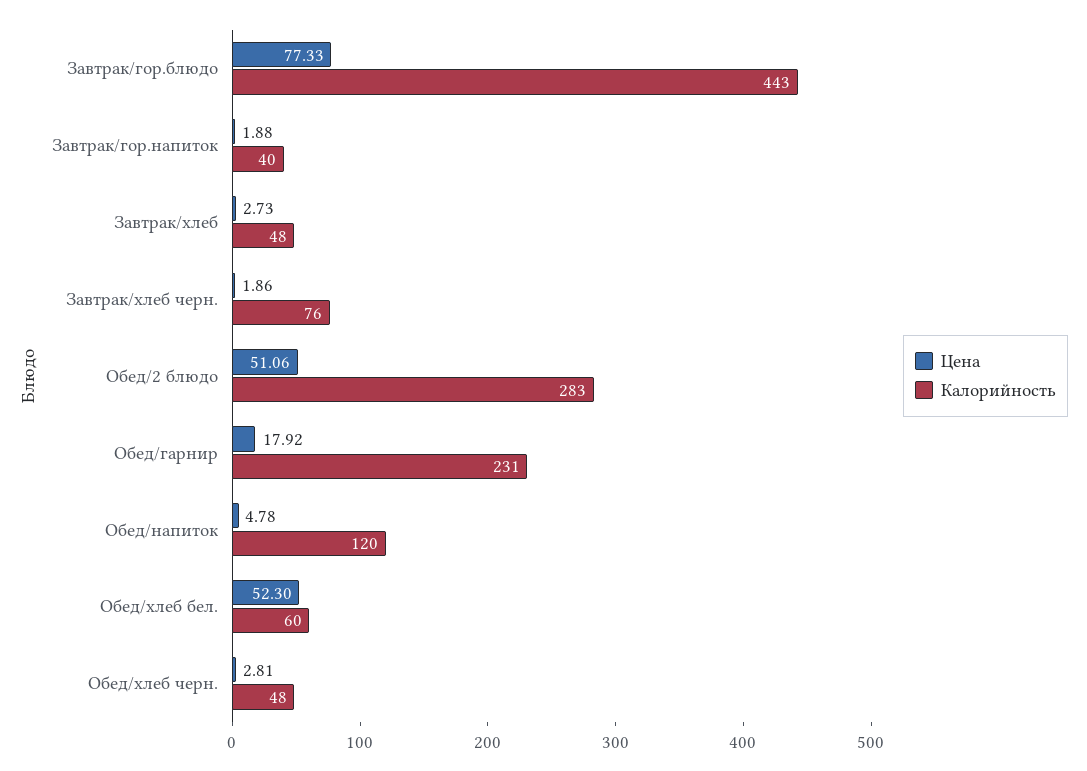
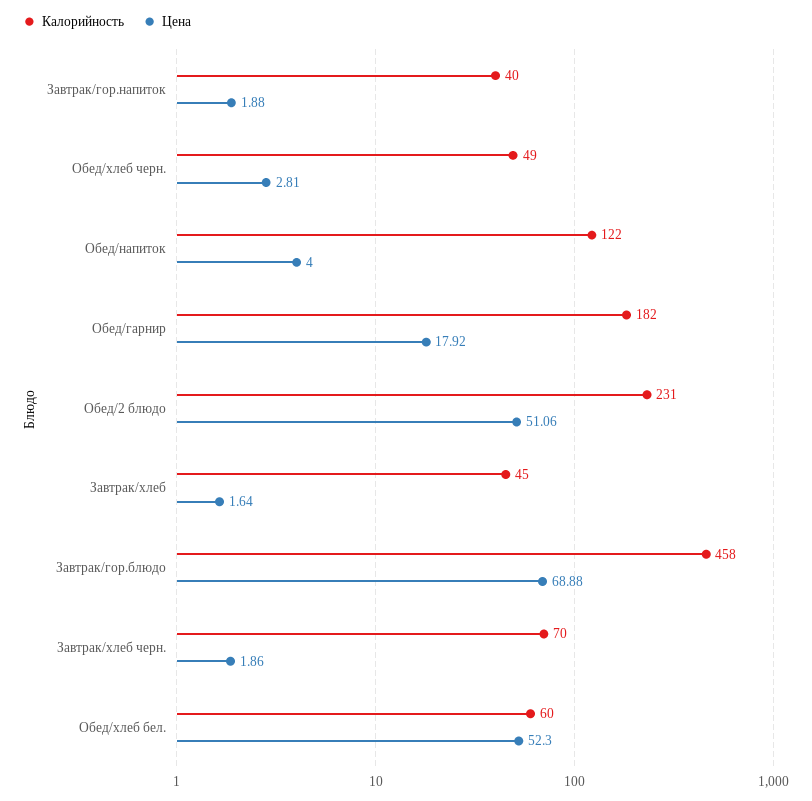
  {
    "Цена": {
-     "Завтрак/гор.блюдо": 77.33,
+     "Завтрак/гор.блюдо": 68.88,
      "Завтрак/гор.напиток": 1.88,
-     "Завтрак/хлеб": 2.73,
+     "Завтрак/хлеб": 1.64,
      "Завтрак/хлеб черн.": 1.86,
      "Обед/2 блюдо": 51.06,
      "Обед/гарнир": 17.92,
-     "Обед/напиток": 4.78,
+     "Обед/напиток": 4,
      "Обед/хлеб бел.": 52.3,
      "Обед/хлеб черн.": 2.81
    },
    "Калорийность": {
-     "Завтрак/гор.блюдо": 443,
+     "Завтрак/гор.блюдо": 458,
      "Завтрак/гор.напиток": 40,
-     "Завтрак/хлеб": 48,
+     "Завтрак/хлеб": 45,
-     "Завтрак/хлеб черн.": 76,
+     "Завтрак/хлеб черн.": 70,
-     "Обед/2 блюдо": 283,
+     "Обед/2 блюдо": 231,
-     "Обед/гарнир": 231,
+     "Обед/гарнир": 182,
-     "Обед/напиток": 120,
+     "Обед/напиток": 122,
      "Обед/хлеб бел.": 60,
-     "Обед/хлеб черн.": 48
+     "Обед/хлеб черн.": 49
    }
  }

